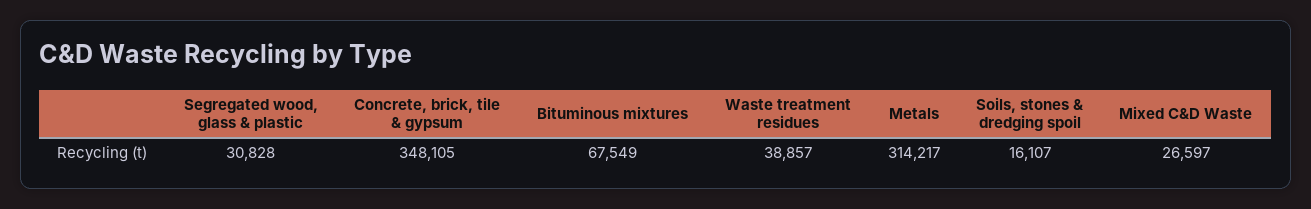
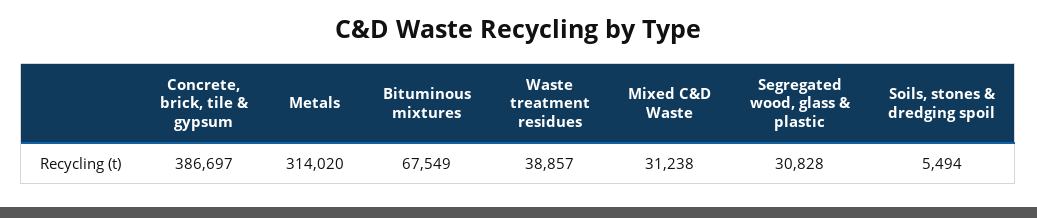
  {
    "Segregated wood, glass & plastic": 30828,
-   "Concrete, brick, tile & gypsum": 348105,
+   "Concrete, brick, tile & gypsum": 386697,
    "Bituminous mixtures": 67549,
    "Waste treatment residues": 38857,
-   "Metals": 314217,
+   "Metals": 314020,
-   "Soils, stones & dredging spoil": 16107,
+   "Soils, stones & dredging spoil": 5494,
-   "Mixed C&D Waste": 26597
+   "Mixed C&D Waste": 31238
  }

